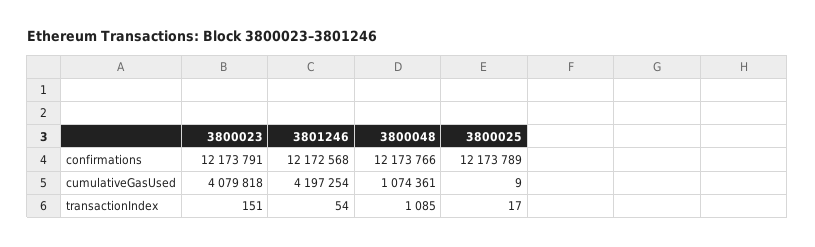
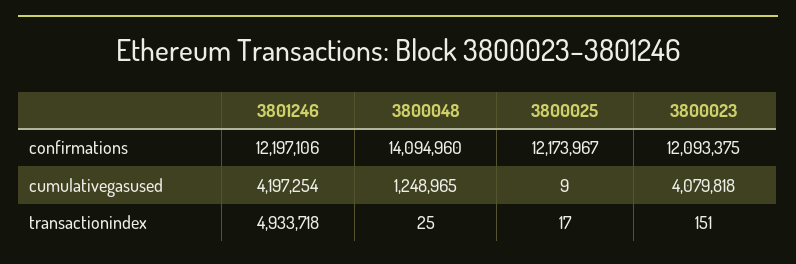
  {
    "3800023": {
-     "confirmations": 12173791,
+     "confirmations": 12093375,
      "cumulativeGasUsed": 4079818,
      "transactionIndex": 151
    },
    "3801246": {
-     "confirmations": 12172568,
+     "confirmations": 12197106,
      "cumulativeGasUsed": 4197254,
-     "transactionIndex": 54
+     "transactionIndex": 4933718
    },
    "3800048": {
-     "confirmations": 12173766,
+     "confirmations": 14094960,
-     "cumulativeGasUsed": 1074361,
+     "cumulativeGasUsed": 1248965,
-     "transactionIndex": 1085
+     "transactionIndex": 25
    },
    "3800025": {
-     "confirmations": 12173789,
+     "confirmations": 12173967,
      "cumulativeGasUsed": 9,
      "transactionIndex": 17
    }
  }

